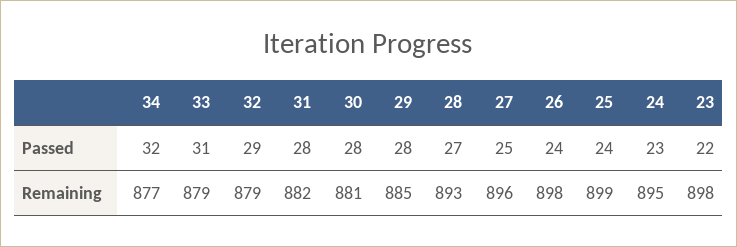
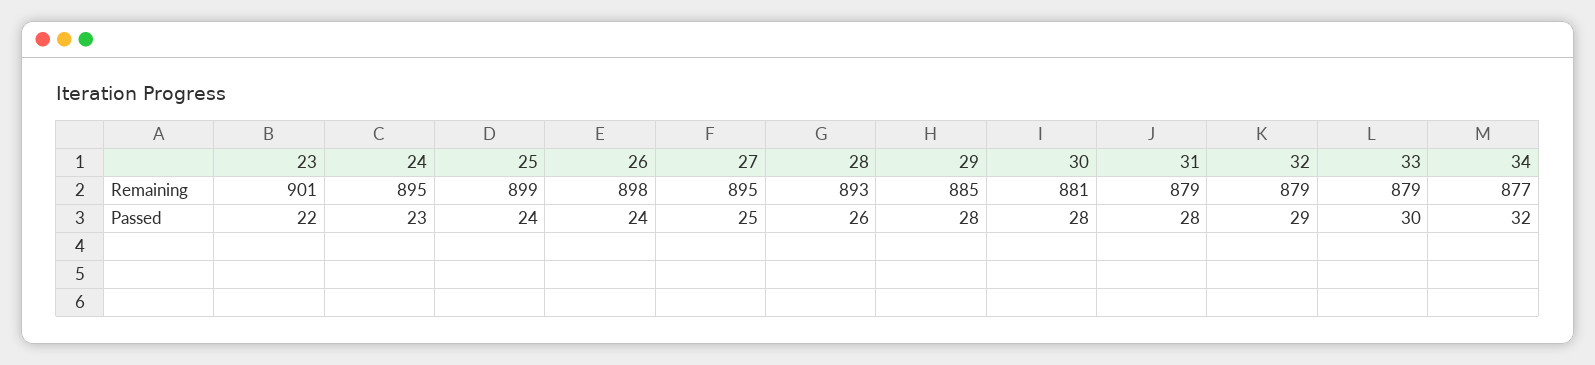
  {
    "34": {
      "Passed": 32,
      "Remaining": 877
    },
    "33": {
-     "Passed": 31,
+     "Passed": 30,
      "Remaining": 879
    },
    "32": {
      "Passed": 29,
      "Remaining": 879
    },
    "31": {
      "Passed": 28,
-     "Remaining": 882
+     "Remaining": 879
    },
    "30": {
      "Passed": 28,
      "Remaining": 881
    },
    "29": {
      "Passed": 28,
      "Remaining": 885
    },
    "28": {
-     "Passed": 27,
+     "Passed": 26,
      "Remaining": 893
    },
    "27": {
      "Passed": 25,
-     "Remaining": 896
+     "Remaining": 895
    },
    "26": {
      "Passed": 24,
      "Remaining": 898
    },
    "25": {
      "Passed": 24,
      "Remaining": 899
    },
    "24": {
      "Passed": 23,
      "Remaining": 895
    },
    "23": {
      "Passed": 22,
-     "Remaining": 898
+     "Remaining": 901
    }
  }

